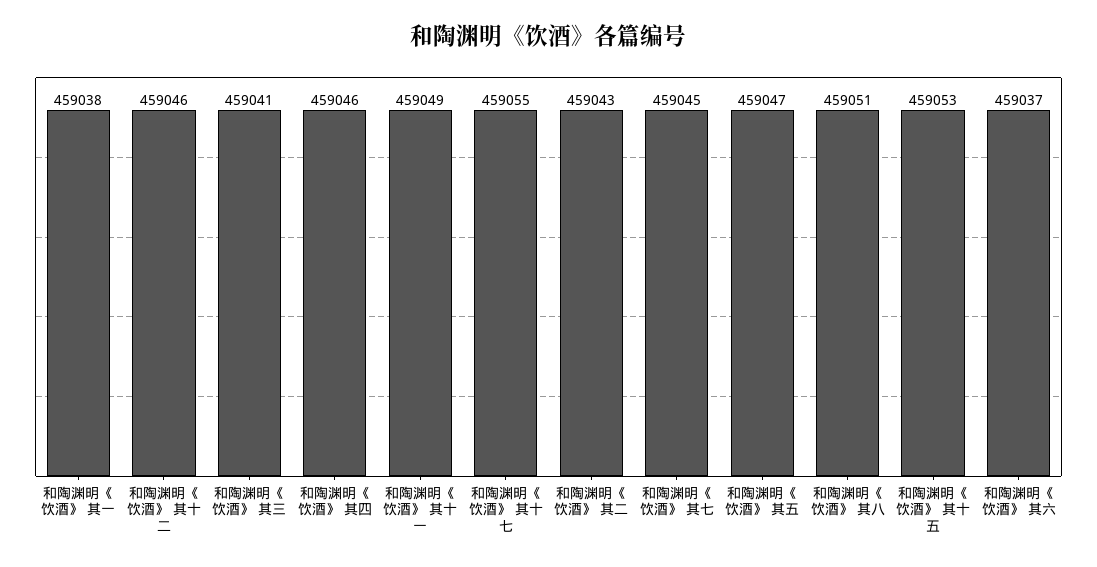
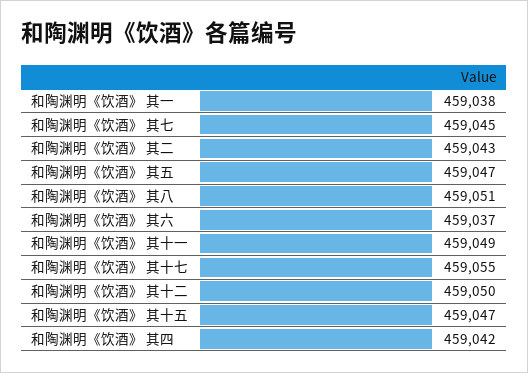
  {
    "和陶渊明《饮酒》 其一": 459038,
-   "和陶渊明《饮酒》 其十二": 459046,
+   "和陶渊明《饮酒》 其十二": 459050,
-   "和陶渊明《饮酒》 其三": 459041,
-   "和陶渊明《饮酒》 其四": 459046,
+   "和陶渊明《饮酒》 其四": 459042,
    "和陶渊明《饮酒》 其十一": 459049,
    "和陶渊明《饮酒》 其十七": 459055,
    "和陶渊明《饮酒》 其二": 459043,
    "和陶渊明《饮酒》 其七": 459045,
    "和陶渊明《饮酒》 其五": 459047,
    "和陶渊明《饮酒》 其八": 459051,
-   "和陶渊明《饮酒》 其十五": 459053,
+   "和陶渊明《饮酒》 其十五": 459047,
    "和陶渊明《饮酒》 其六": 459037
  }

